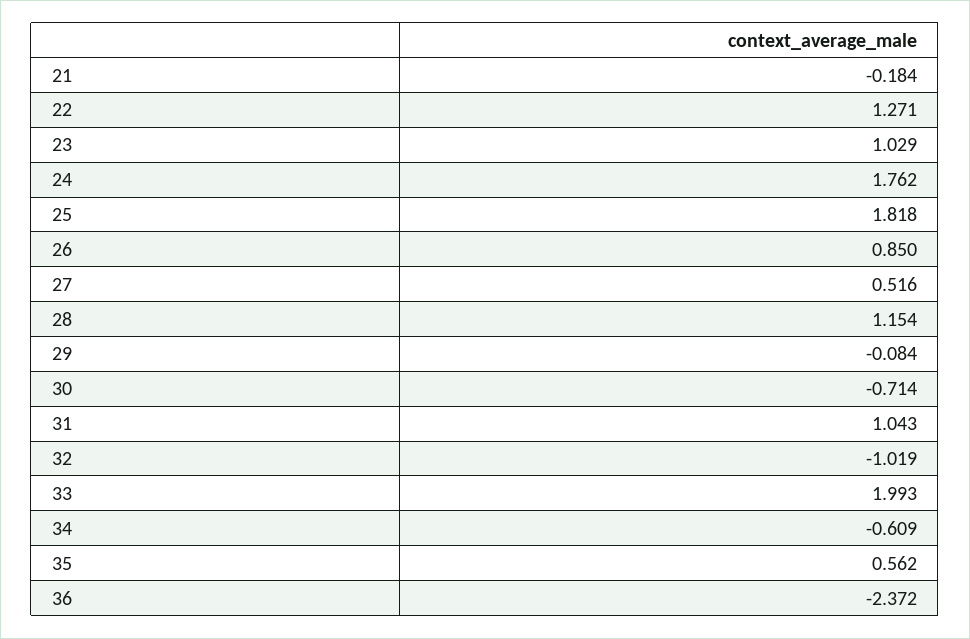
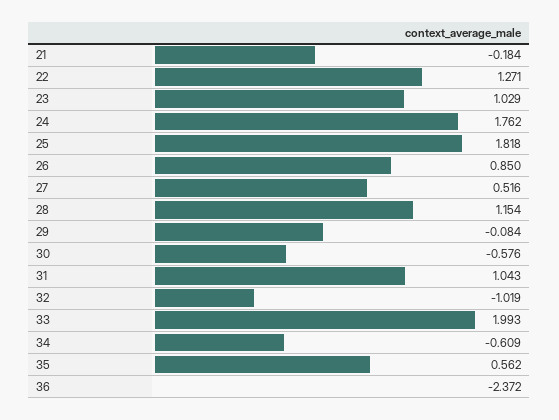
  {
    "21": -0.184,
    "22": 1.271,
    "23": 1.029,
    "24": 1.762,
    "25": 1.818,
    "26": 0.85,
    "27": 0.516,
    "28": 1.154,
    "29": -0.084,
-   "30": -0.714,
+   "30": -0.576,
    "31": 1.043,
    "32": -1.019,
    "33": 1.993,
    "34": -0.609,
    "35": 0.562,
    "36": -2.372
  }

